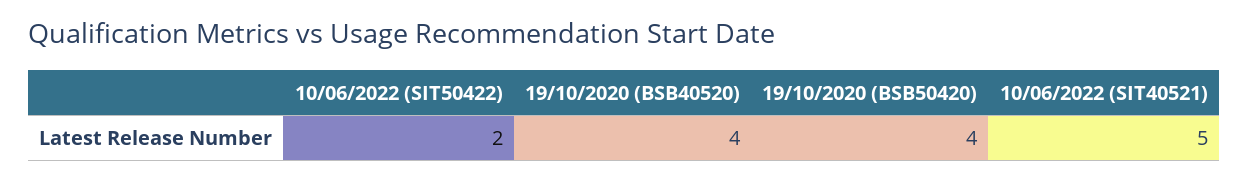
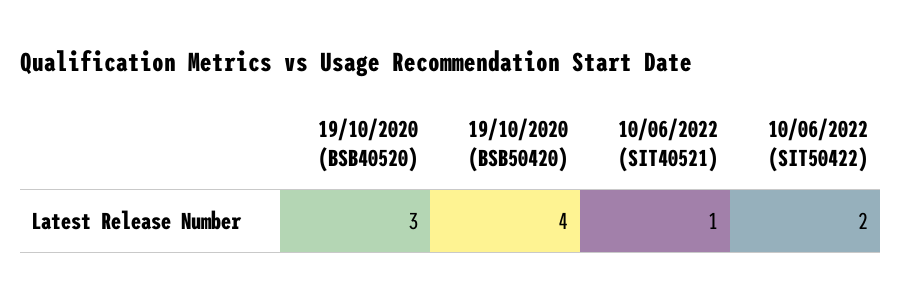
  {
    "10/06/2022 (SIT50422)": 2,
-   "19/10/2020 (BSB40520)": 4,
+   "19/10/2020 (BSB40520)": 3,
    "19/10/2020 (BSB50420)": 4,
-   "10/06/2022 (SIT40521)": 5
+   "10/06/2022 (SIT40521)": 1
  }

